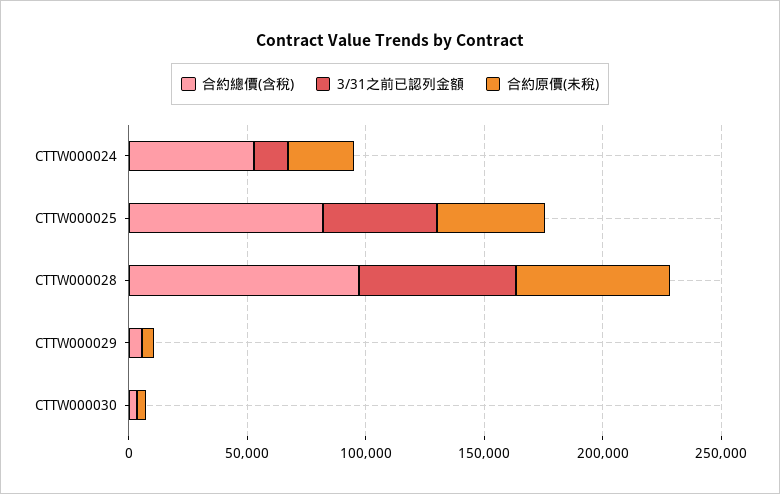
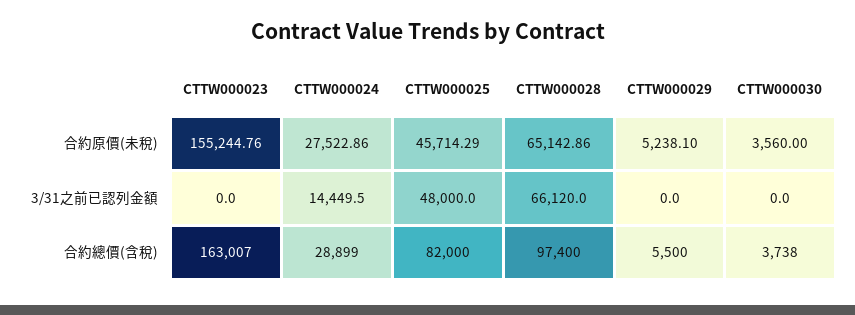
  {
    "合約總價(含稅)": {
-     "CTTW000024": 50000,
+     "CTTW000024": 28899,
      "CTTW000025": 82000,
      "CTTW000028": 97400,
      "CTTW000029": 5500,
-     "CTTW000030": 3738
+     "CTTW000030": 3738,
+     "CTTW000023": 163007
    },
    "3/31之前已認列金額": {
      "CTTW000024": 14449.5,
      "CTTW000025": 48000,
      "CTTW000028": 66120,
      "CTTW000029": 0,
-     "CTTW000030": 0
+     "CTTW000030": 0,
+     "CTTW000023": 0
    },
    "合約原價(未稅)": {
      "CTTW000024": 27522.86,
      "CTTW000025": 45714.29,
      "CTTW000028": 65142.86,
      "CTTW000029": 5238.1,
-     "CTTW000030": 3560
+     "CTTW000030": 3560,
+     "CTTW000023": 155244.76
    }
  }

